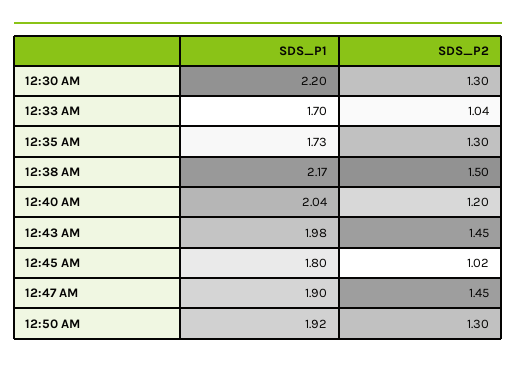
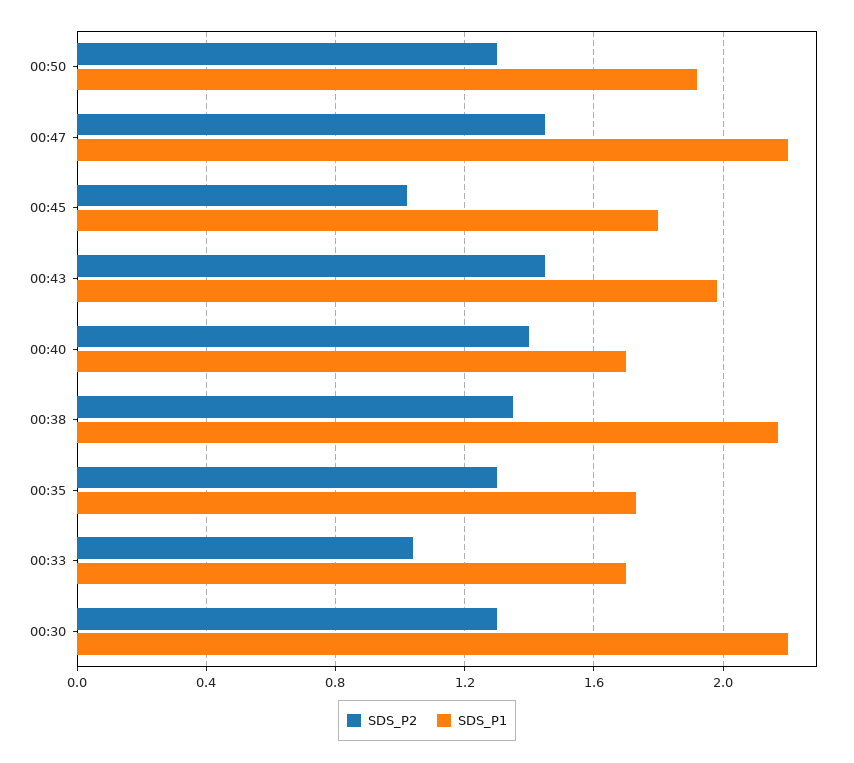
  {
    "SDS_P1": {
      "12:30 AM": 2.2,
      "12:33 AM": 1.7,
      "12:35 AM": 1.73,
      "12:38 AM": 2.17,
-     "12:40 AM": 2.04,
+     "12:40 AM": 1.7,
      "12:43 AM": 1.98,
      "12:45 AM": 1.8,
-     "12:47 AM": 1.9,
+     "12:47 AM": 2.2,
      "12:50 AM": 1.92
    },
    "SDS_P2": {
      "12:30 AM": 1.3,
      "12:33 AM": 1.04,
      "12:35 AM": 1.3,
-     "12:38 AM": 1.5,
+     "12:38 AM": 1.35,
-     "12:40 AM": 1.2,
+     "12:40 AM": 1.4,
      "12:43 AM": 1.45,
      "12:45 AM": 1.02,
      "12:47 AM": 1.45,
      "12:50 AM": 1.3
    }
  }

